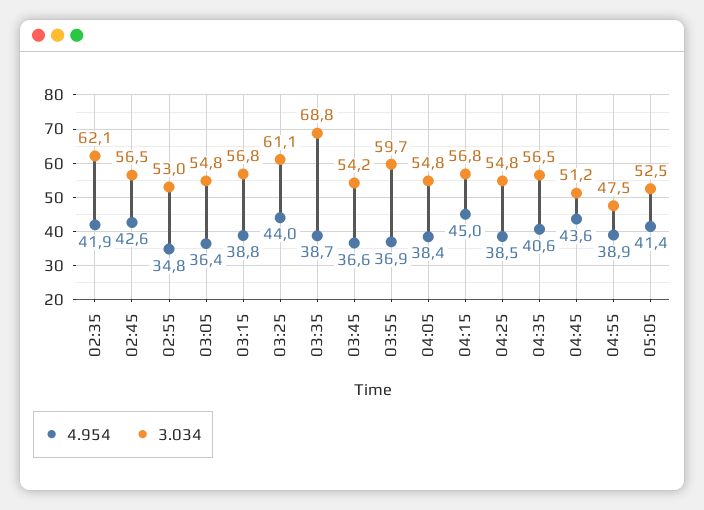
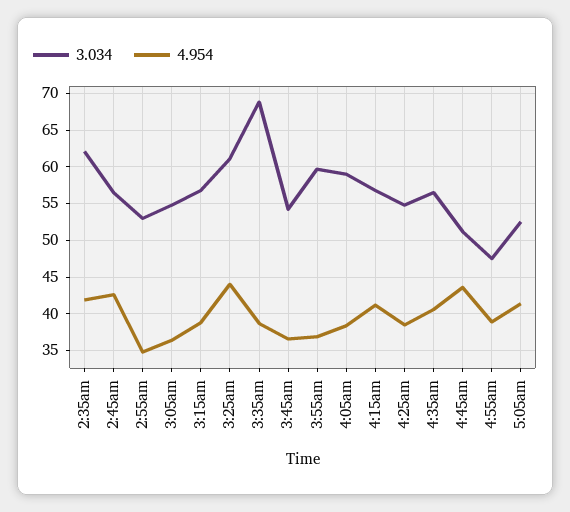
  {
    "4.954": {
      "02:35": 41.9,
      "02:45": 42.6,
      "02:55": 34.8,
      "03:05": 36.4,
      "03:15": 38.8,
      "03:25": 44,
      "03:35": 38.7,
      "03:45": 36.6,
      "03:55": 36.9,
      "04:05": 38.4,
-     "04:15": 45,
+     "04:15": 41,
      "04:25": 38.5,
      "04:35": 40.6,
      "04:45": 43.6,
      "04:55": 38.9,
      "05:05": 41.4
    },
    "3.034": {
      "02:35": 62.1,
      "02:45": 56.5,
      "02:55": 53,
      "03:05": 54.8,
      "03:15": 56.8,
      "03:25": 61.1,
      "03:35": 68.8,
      "03:45": 54.2,
      "03:55": 59.7,
-     "04:05": 54.8,
+     "04:05": 59,
      "04:15": 56.8,
      "04:25": 54.8,
      "04:35": 56.5,
      "04:45": 51.2,
      "04:55": 47.5,
      "05:05": 52.5
    }
  }

